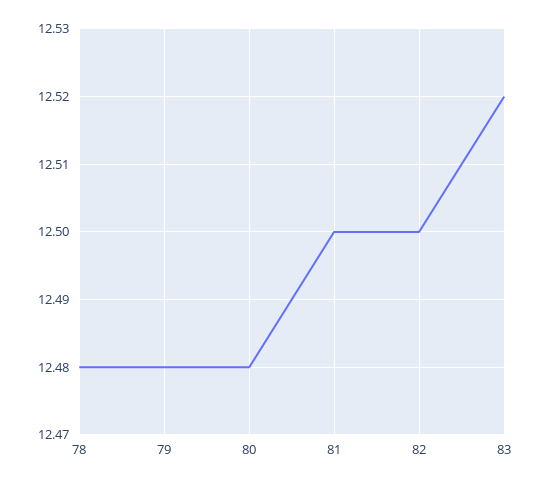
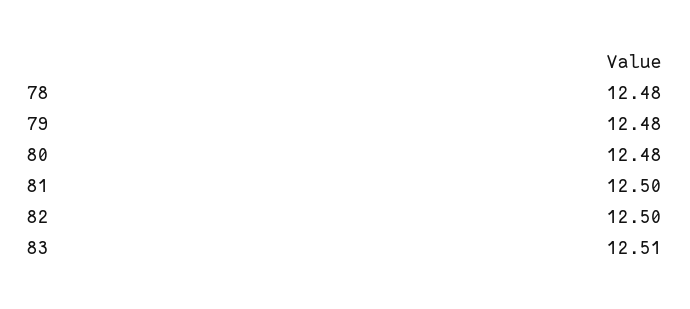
  {
    "78": 12.48,
    "79": 12.48,
    "80": 12.48,
    "81": 12.5,
    "82": 12.5,
-   "83": 12.52
+   "83": 12.51
  }

